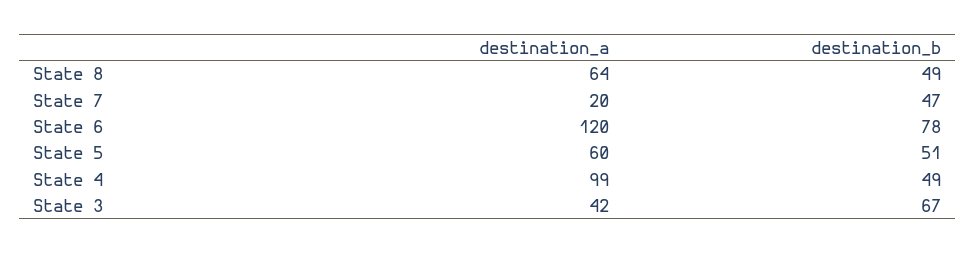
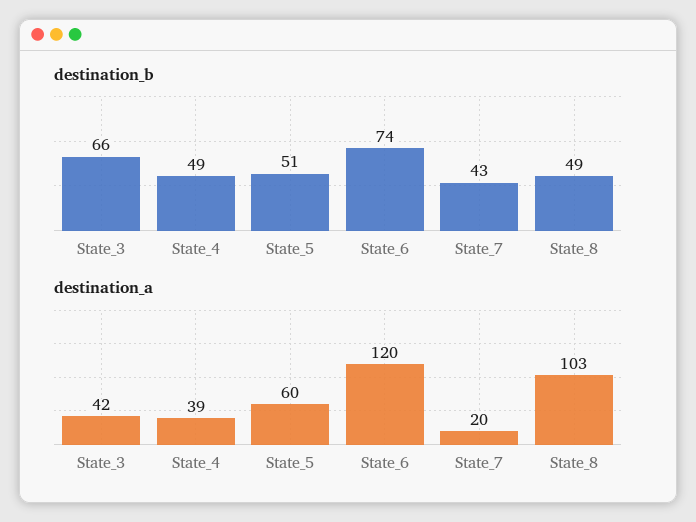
  {
    "destination_a": {
-     "State 8": 64,
+     "State 8": 103,
      "State 7": 20,
      "State 6": 120,
      "State 5": 60,
-     "State 4": 99,
+     "State 4": 39,
      "State 3": 42
    },
    "destination_b": {
      "State 8": 49,
-     "State 7": 47,
+     "State 7": 43,
-     "State 6": 78,
+     "State 6": 74,
      "State 5": 51,
      "State 4": 49,
-     "State 3": 67
+     "State 3": 66
    }
  }

